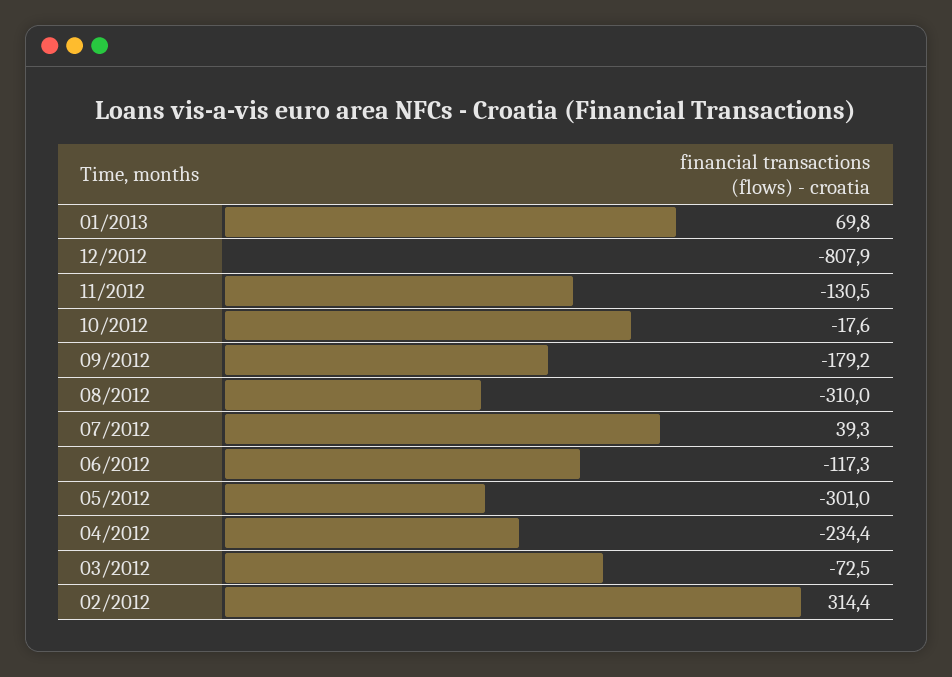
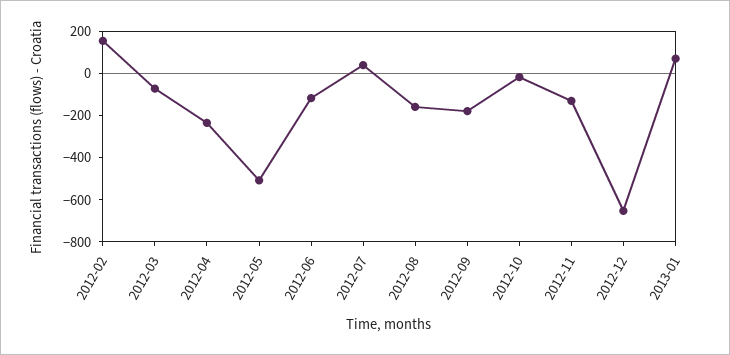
  {
    "01/2013": 69.8,
-   "12/2012": -807.9,
+   "12/2012": -650,
    "11/2012": -130.5,
    "10/2012": -17.6,
    "09/2012": -179.2,
-   "08/2012": -310,
+   "08/2012": -150,
    "07/2012": 39.3,
    "06/2012": -117.3,
-   "05/2012": -301,
+   "05/2012": -500,
    "04/2012": -234.4,
    "03/2012": -72.5,
-   "02/2012": 314.4
+   "02/2012": 150
  }

